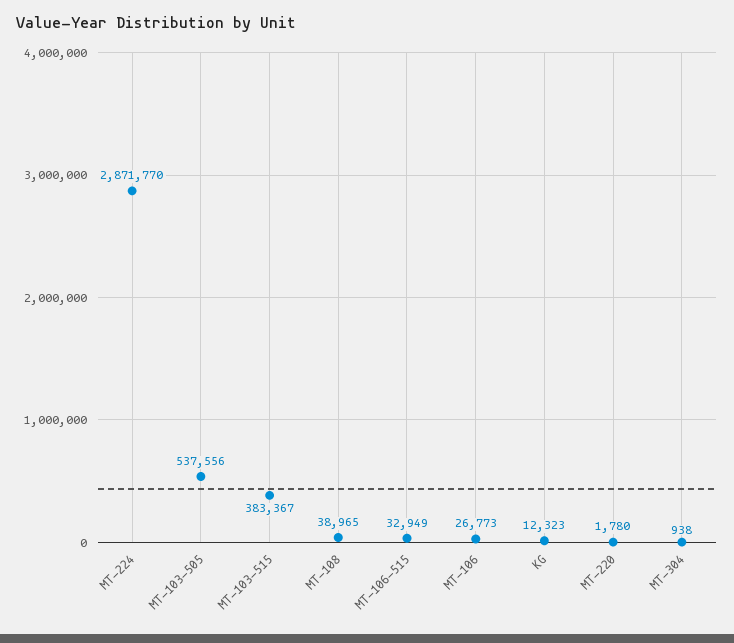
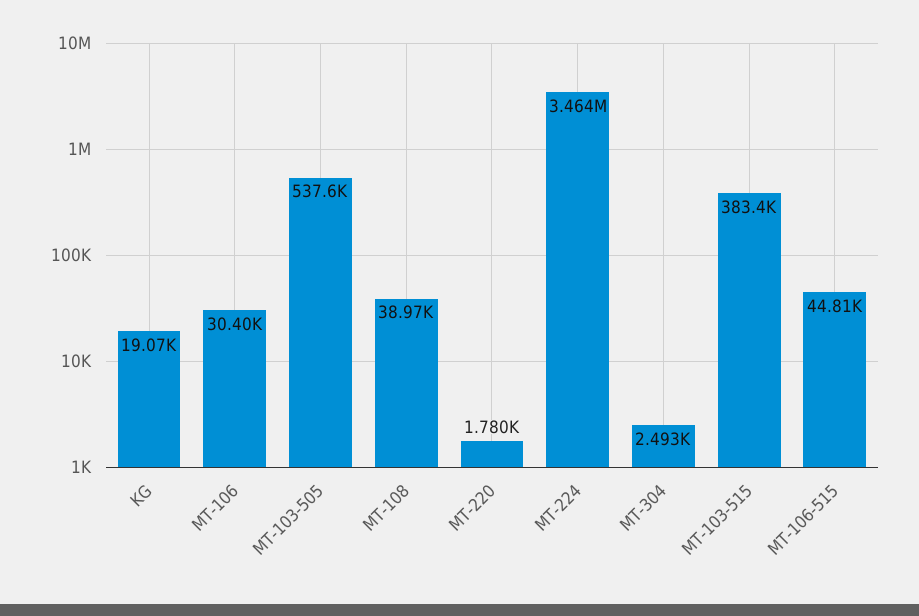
  {
-   "MT-224": 2871770,
+   "MT-224": 3464000,
    "MT-103-505": 537556,
    "MT-103-515": 383367,
    "MT-108": 38965,
-   "MT-106-515": 32949,
+   "MT-106-515": 44810,
-   "MT-106": 26773,
+   "MT-106": 30400,
-   "KG": 12323,
+   "KG": 19070,
    "MT-220": 1780,
-   "MT-304": 938
+   "MT-304": 2493
  }

